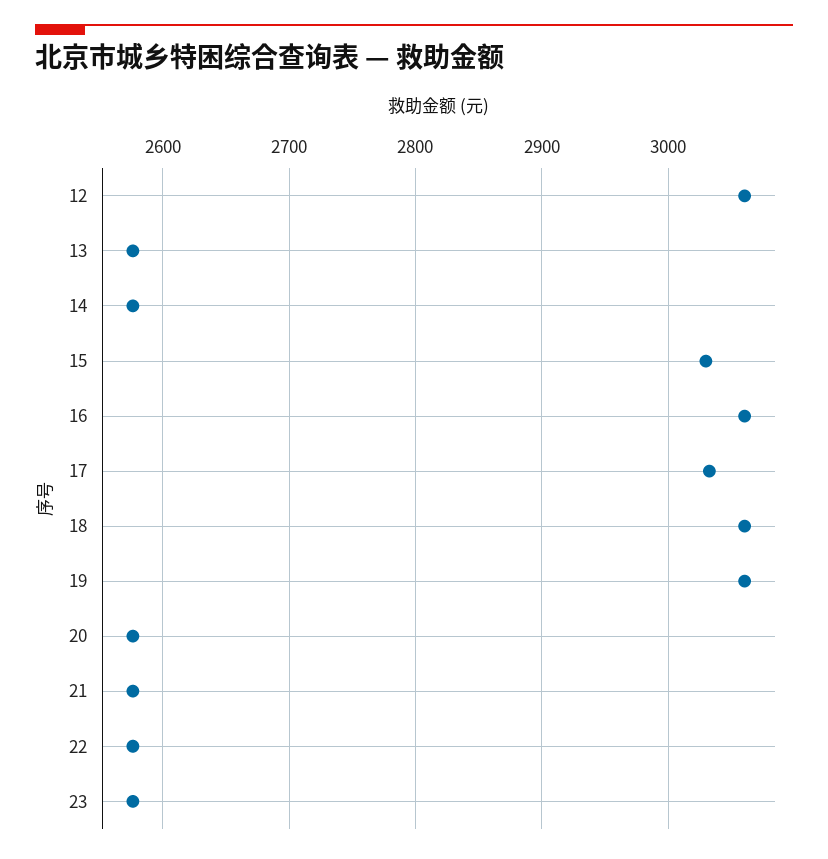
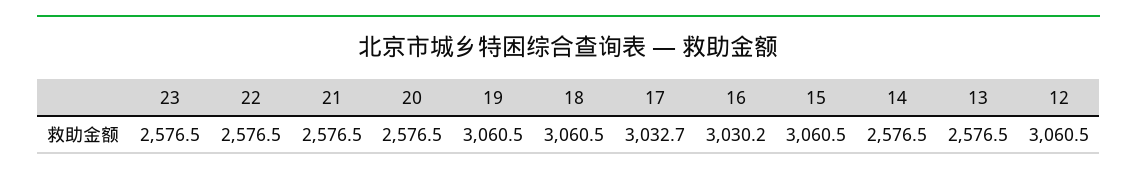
  {
    "12": 3060.5,
    "13": 2576.5,
    "14": 2576.5,
-   "15": 3030,
+   "15": 3060.5,
-   "16": 3060,
+   "16": 3030.2,
    "17": 3032.7,
    "18": 3060.5,
    "19": 3060.5,
    "20": 2576.5,
    "21": 2576.5,
    "22": 2576.5,
    "23": 2576.5
  }

